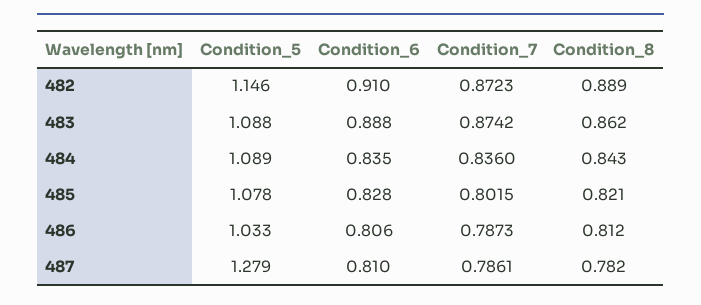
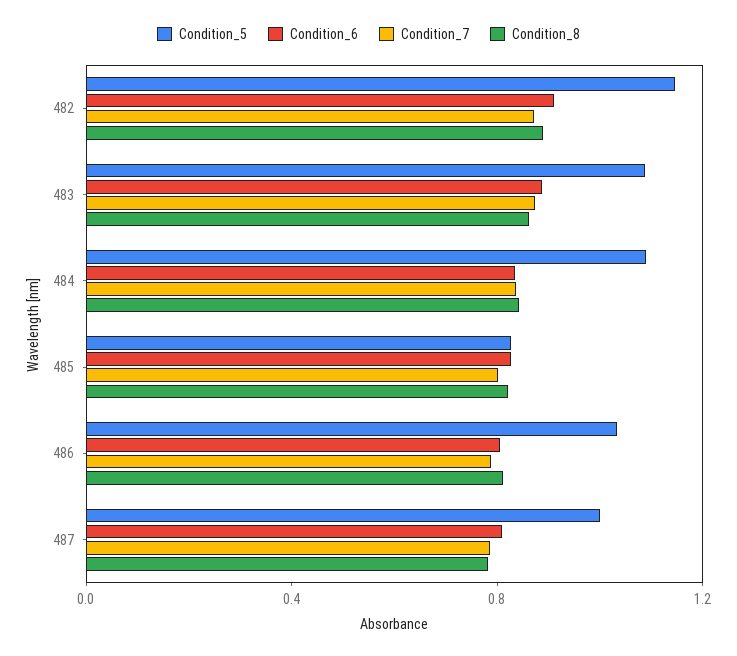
  {
    "Condition_5": {
      "482": 1.146,
      "483": 1.088,
      "484": 1.089,
-     "485": 1.078,
+     "485": 0.8,
      "486": 1.033,
-     "487": 1.279
+     "487": 1
    },
    "Condition_6": {
      "482": 0.91,
      "483": 0.888,
      "484": 0.835,
      "485": 0.828,
      "486": 0.806,
      "487": 0.81
    },
    "Condition_7": {
      "482": 0.8723,
      "483": 0.8742,
      "484": 0.836,
      "485": 0.8015,
      "486": 0.7873,
      "487": 0.7861
    },
    "Condition_8": {
      "482": 0.889,
      "483": 0.862,
      "484": 0.843,
      "485": 0.821,
      "486": 0.812,
      "487": 0.782
    }
  }

